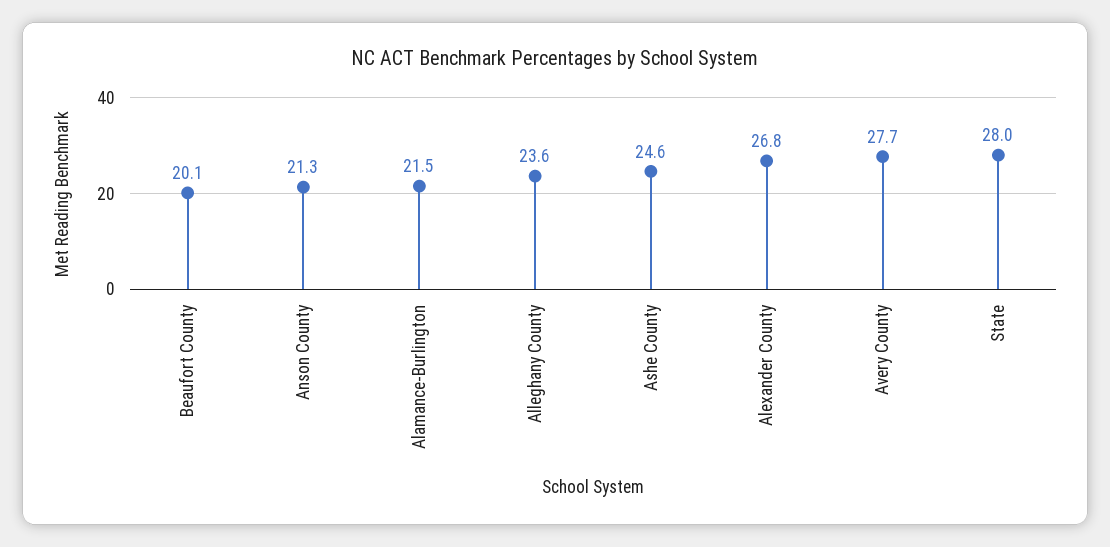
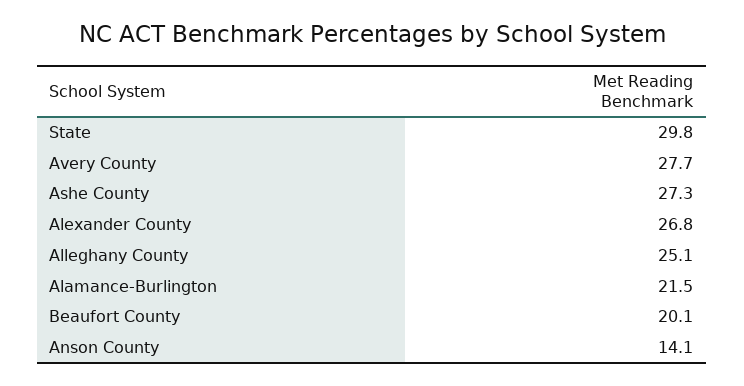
  {
    "Beaufort County": 20.1,
-   "Anson County": 21.3,
+   "Anson County": 14.1,
    "Alamance-Burlington": 21.5,
-   "Alleghany County": 23.6,
+   "Alleghany County": 25.1,
-   "Ashe County": 24.6,
+   "Ashe County": 27.3,
    "Alexander County": 26.8,
    "Avery County": 27.7,
-   "State": 28
+   "State": 29.8
  }

